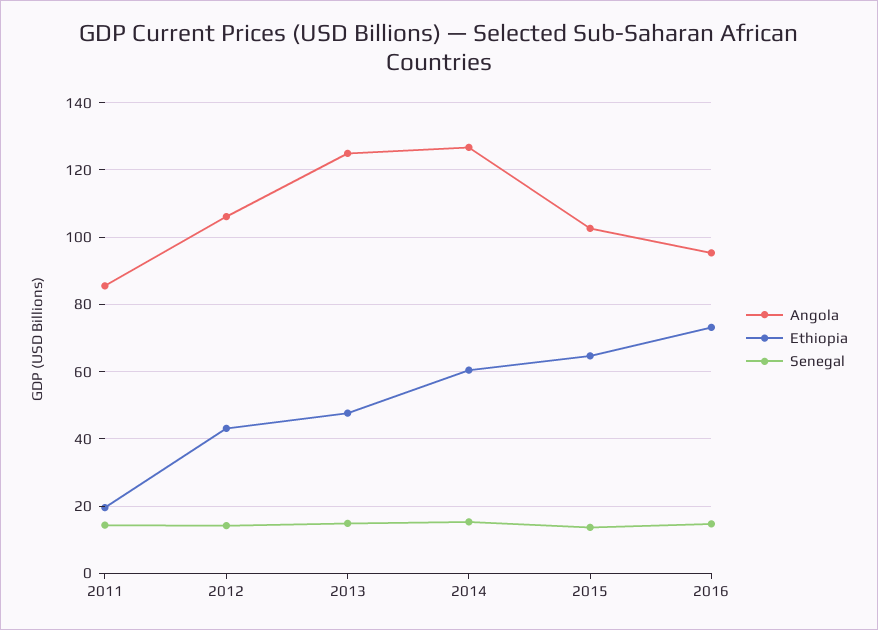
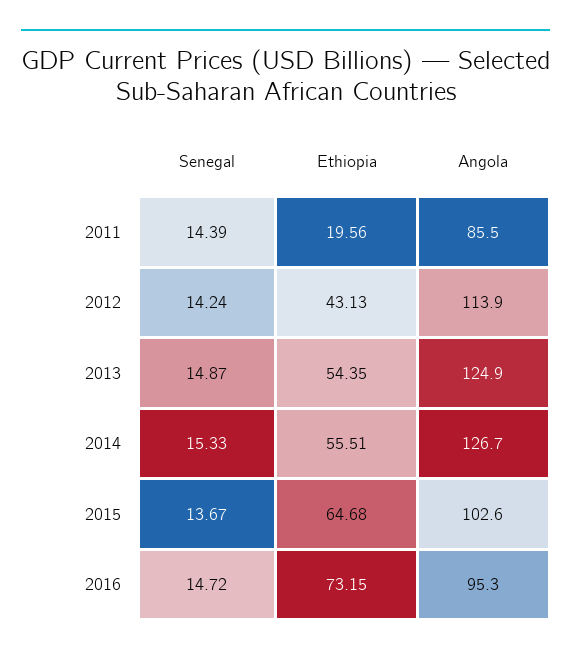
  {
    "Angola": {
      "2011": 85.5,
-     "2012": 106,
+     "2012": 113.9,
      "2013": 124.9,
      "2014": 126.7,
      "2015": 102.6,
      "2016": 95.3
    },
    "Ethiopia": {
      "2011": 19.56,
      "2012": 43.13,
-     "2013": 48,
+     "2013": 54.35,
-     "2014": 60,
+     "2014": 55.51,
      "2015": 64.68,
      "2016": 73.15
    },
    "Senegal": {
      "2011": 14.39,
      "2012": 14.24,
      "2013": 14.87,
      "2014": 15.33,
      "2015": 13.67,
      "2016": 14.72
    }
  }

